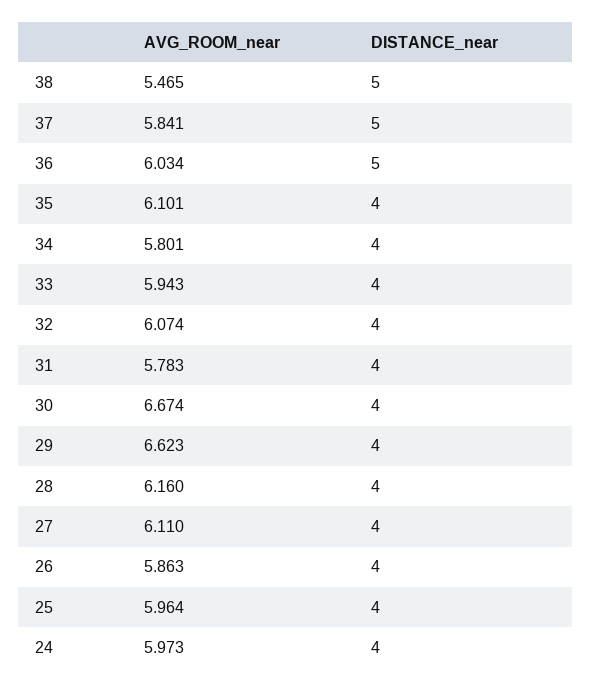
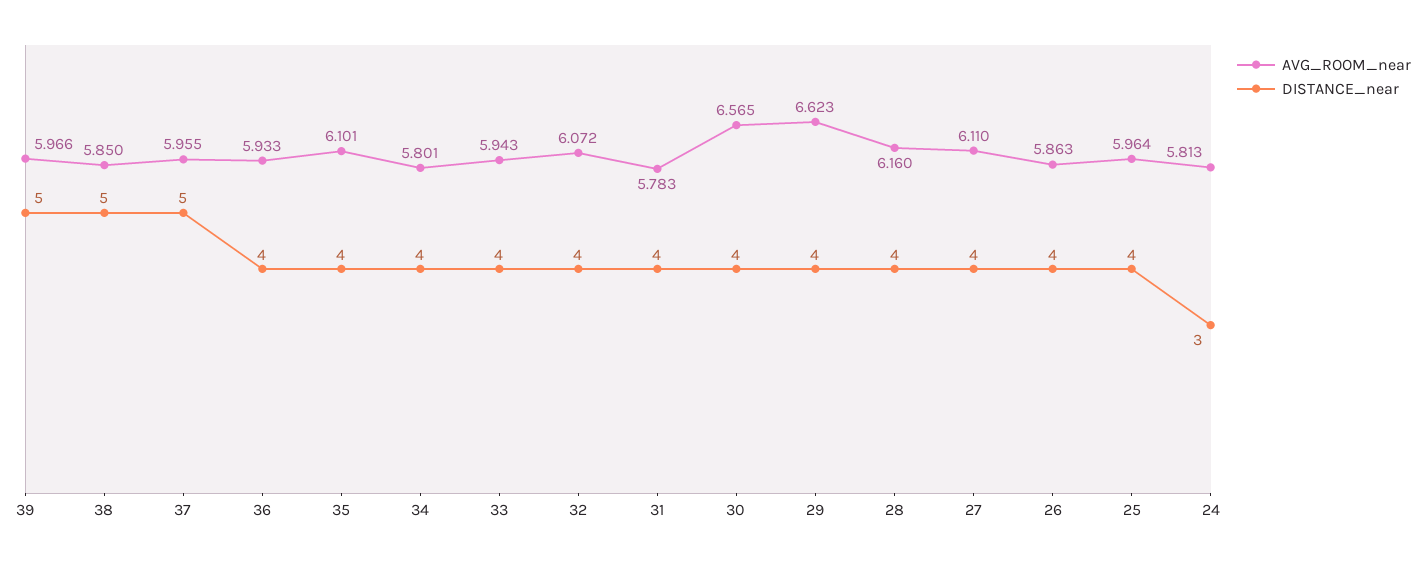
  {
    "AVG_ROOM_near": {
-     "38": 5.465,
+     "38": 5.85,
-     "37": 5.841,
+     "37": 5.955,
-     "36": 6.034,
+     "36": 5.933,
      "35": 6.101,
      "34": 5.801,
      "33": 5.943,
-     "32": 6.074,
+     "32": 6.072,
      "31": 5.783,
-     "30": 6.674,
+     "30": 6.565,
      "29": 6.623,
      "28": 6.16,
      "27": 6.11,
      "26": 5.863,
      "25": 5.964,
-     "24": 5.973
+     "24": 5.813,
+     "39": 5.966
    },
    "DISTANCE_near": {
      "38": 5,
      "37": 5,
-     "36": 5,
+     "36": 4,
      "35": 4,
      "34": 4,
      "33": 4,
      "32": 4,
      "31": 4,
      "30": 4,
      "29": 4,
      "28": 4,
      "27": 4,
      "26": 4,
      "25": 4,
-     "24": 4
+     "24": 3,
+     "39": 5
    }
  }

